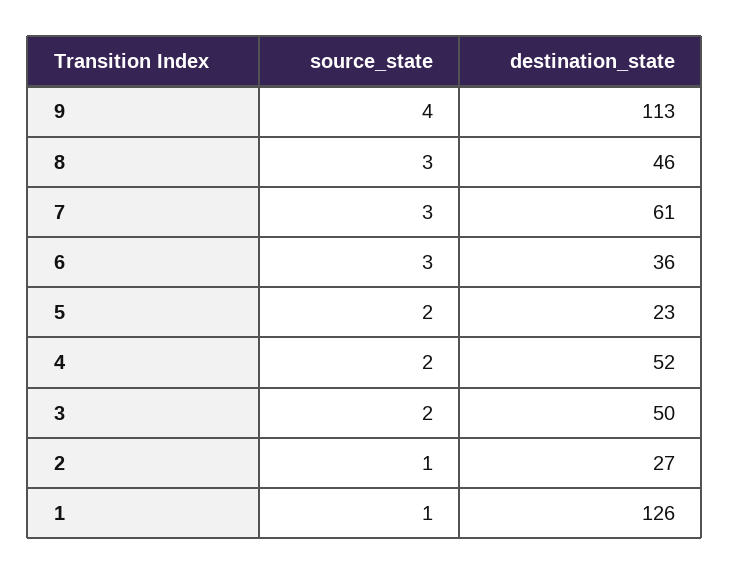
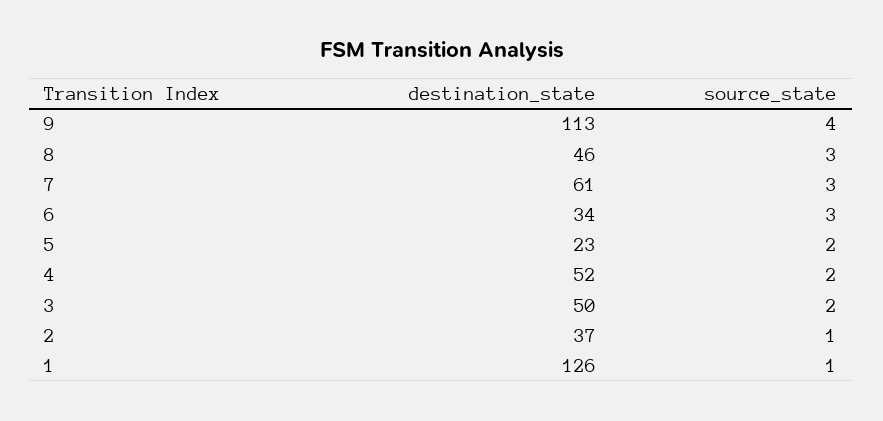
  {
    "source_state": {
      "9": 4,
      "8": 3,
      "7": 3,
      "6": 3,
      "5": 2,
      "4": 2,
      "3": 2,
      "2": 1,
      "1": 1
    },
    "destination_state": {
      "9": 113,
      "8": 46,
      "7": 61,
-     "6": 36,
+     "6": 34,
      "5": 23,
      "4": 52,
      "3": 50,
-     "2": 27,
+     "2": 37,
      "1": 126
    }
  }

